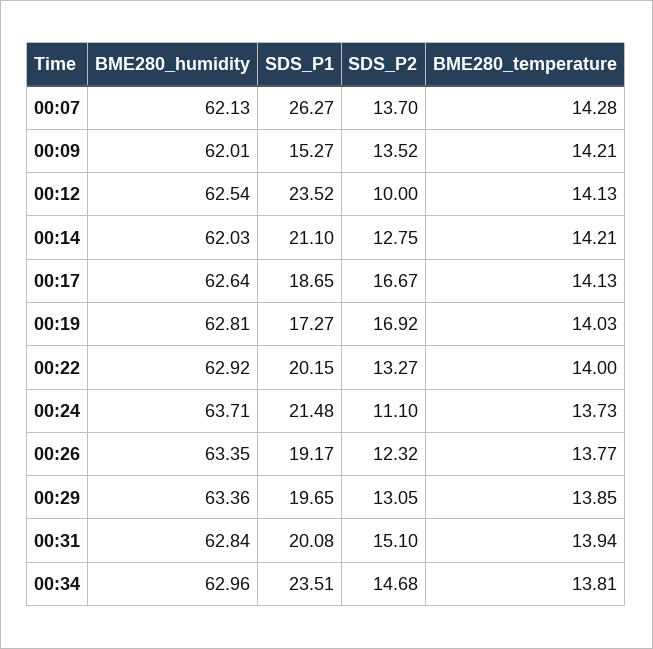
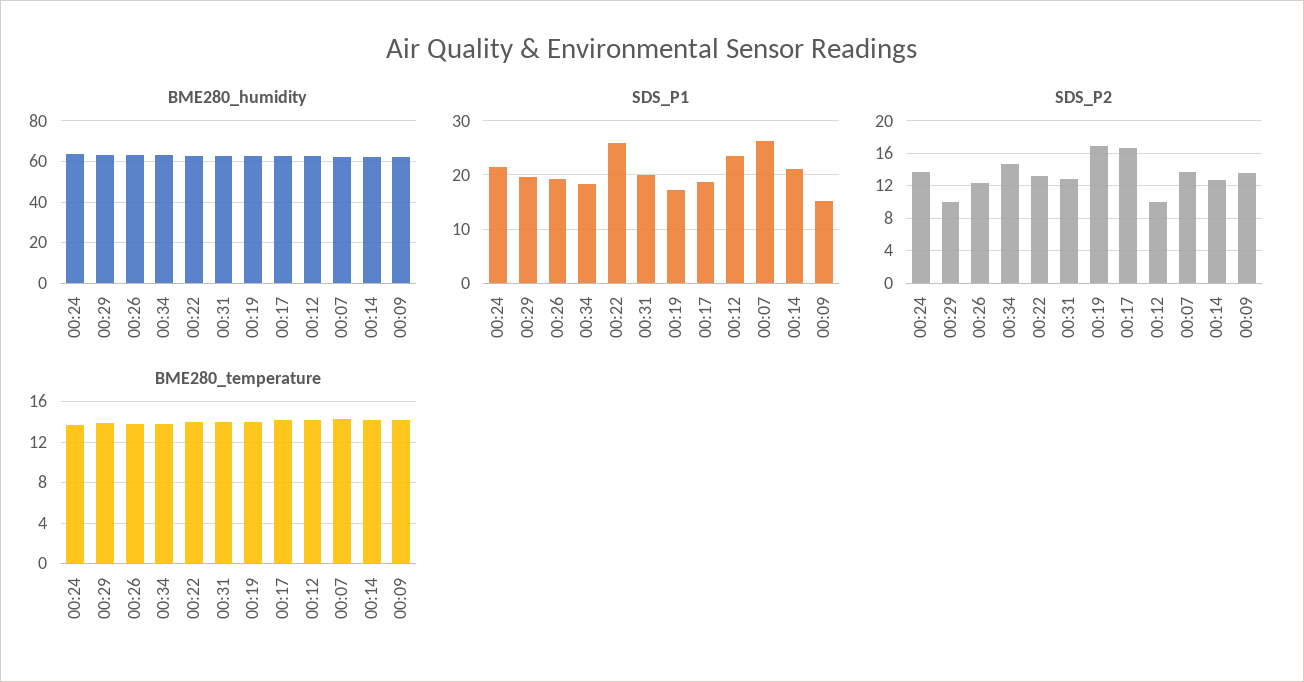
  {
    "BME280_humidity": {
      "00:07": 62.13,
      "00:09": 62.01,
      "00:12": 62.54,
      "00:14": 62.03,
      "00:17": 62.64,
      "00:19": 62.81,
      "00:22": 62.92,
      "00:24": 63.71,
      "00:26": 63.35,
      "00:29": 63.36,
      "00:31": 62.84,
      "00:34": 62.96
    },
    "SDS_P1": {
      "00:07": 26.27,
      "00:09": 15.27,
      "00:12": 23.52,
      "00:14": 21.1,
      "00:17": 18.65,
      "00:19": 17.27,
-     "00:22": 20.15,
+     "00:22": 26,
      "00:24": 21.48,
      "00:26": 19.17,
      "00:29": 19.65,
      "00:31": 20.08,
-     "00:34": 23.51
+     "00:34": 18
    },
    "SDS_P2": {
      "00:07": 13.7,
      "00:09": 13.52,
      "00:12": 10,
      "00:14": 12.75,
      "00:17": 16.67,
      "00:19": 16.92,
      "00:22": 13.27,
-     "00:24": 11.1,
+     "00:24": 14,
      "00:26": 12.32,
-     "00:29": 13.05,
+     "00:29": 10,
-     "00:31": 15.1,
+     "00:31": 13,
      "00:34": 14.68
    },
    "BME280_temperature": {
      "00:07": 14.28,
      "00:09": 14.21,
      "00:12": 14.13,
      "00:14": 14.21,
      "00:17": 14.13,
      "00:19": 14.03,
      "00:22": 14,
      "00:24": 13.73,
      "00:26": 13.77,
      "00:29": 13.85,
      "00:31": 13.94,
      "00:34": 13.81
    }
  }

